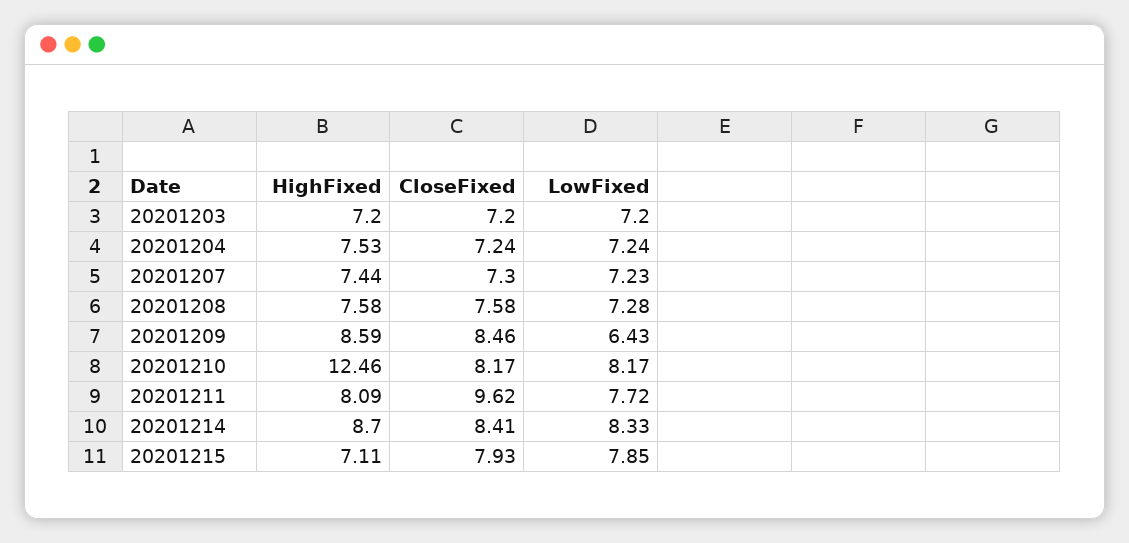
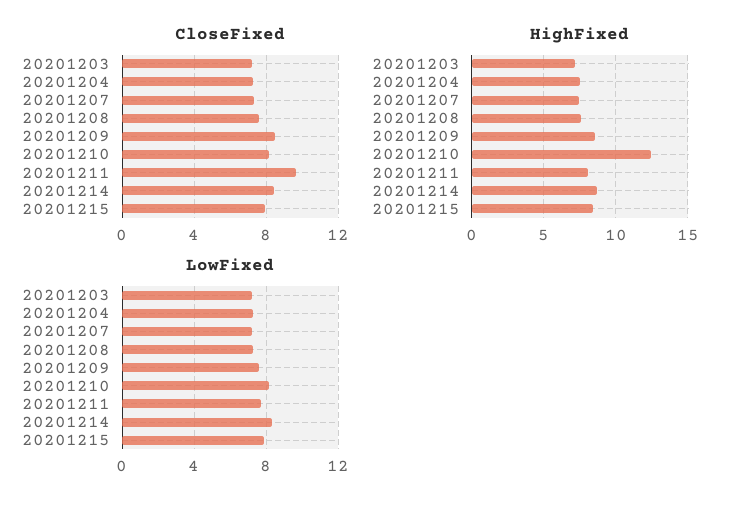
  {
    "HighFixed": {
      "20201203": 7.2,
      "20201204": 7.53,
      "20201207": 7.44,
      "20201208": 7.58,
      "20201209": 8.59,
      "20201210": 12.46,
      "20201211": 8.09,
      "20201214": 8.7,
-     "20201215": 7.11
+     "20201215": 8.5
    },
    "CloseFixed": {
      "20201203": 7.2,
      "20201204": 7.24,
      "20201207": 7.3,
      "20201208": 7.58,
      "20201209": 8.46,
      "20201210": 8.17,
      "20201211": 9.62,
      "20201214": 8.41,
      "20201215": 7.93
    },
    "LowFixed": {
      "20201203": 7.2,
      "20201204": 7.24,
      "20201207": 7.23,
      "20201208": 7.28,
-     "20201209": 6.43,
+     "20201209": 7.5,
      "20201210": 8.17,
      "20201211": 7.72,
      "20201214": 8.33,
      "20201215": 7.85
    }
  }

